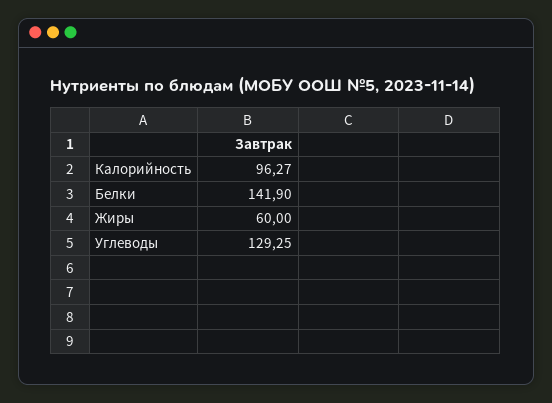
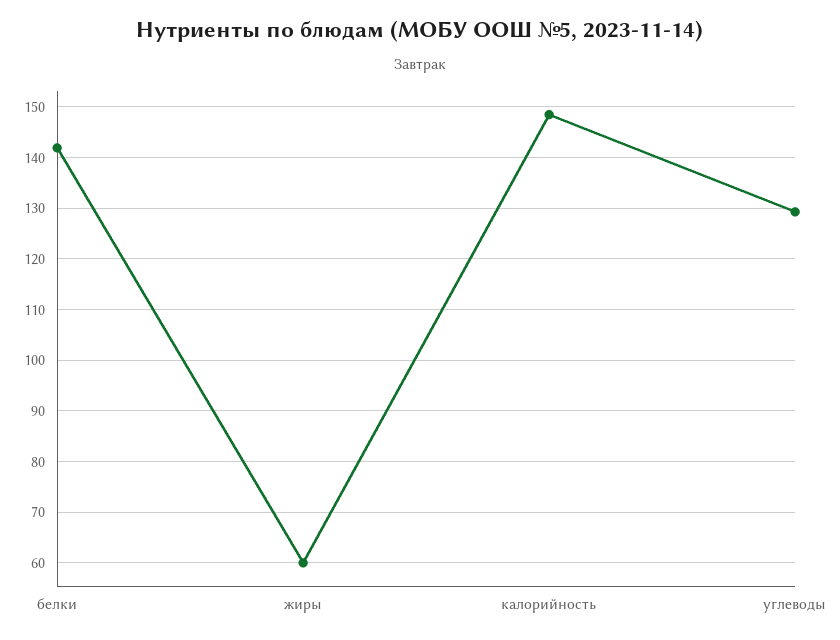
  {
-   "Калорийность": 96.27,
+   "Калорийность": 148,
    "Белки": 141.9,
    "Жиры": 60,
    "Углеводы": 129.25
  }

